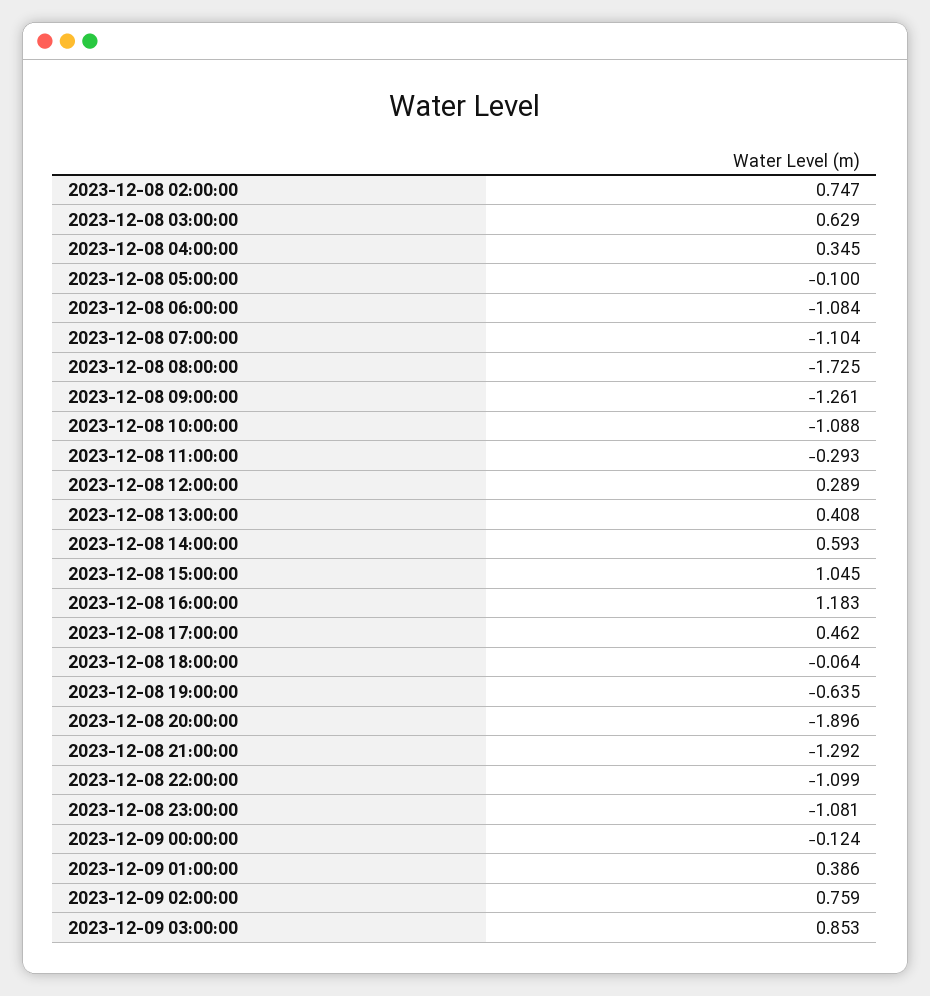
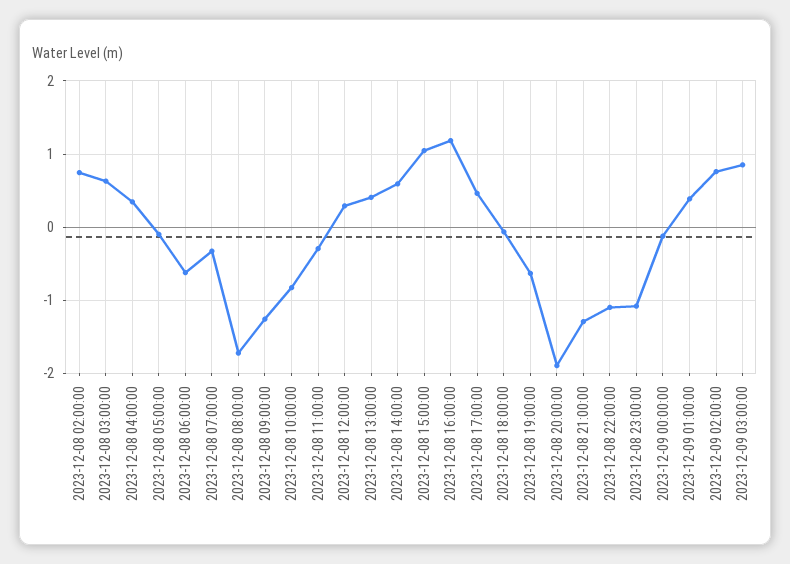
  {
    "2023-12-08 02:00:00": 0.747,
    "2023-12-08 03:00:00": 0.629,
    "2023-12-08 04:00:00": 0.345,
    "2023-12-08 05:00:00": -0.1,
-   "2023-12-08 06:00:00": -1.084,
+   "2023-12-08 06:00:00": -0.6,
-   "2023-12-08 07:00:00": -1.104,
+   "2023-12-08 07:00:00": -0.3,
    "2023-12-08 08:00:00": -1.725,
    "2023-12-08 09:00:00": -1.261,
-   "2023-12-08 10:00:00": -1.088,
+   "2023-12-08 10:00:00": -0.8,
    "2023-12-08 11:00:00": -0.293,
    "2023-12-08 12:00:00": 0.289,
    "2023-12-08 13:00:00": 0.408,
    "2023-12-08 14:00:00": 0.593,
    "2023-12-08 15:00:00": 1.045,
    "2023-12-08 16:00:00": 1.183,
    "2023-12-08 17:00:00": 0.462,
    "2023-12-08 18:00:00": -0.064,
    "2023-12-08 19:00:00": -0.635,
    "2023-12-08 20:00:00": -1.896,
    "2023-12-08 21:00:00": -1.292,
    "2023-12-08 22:00:00": -1.099,
    "2023-12-08 23:00:00": -1.081,
    "2023-12-09 00:00:00": -0.124,
    "2023-12-09 01:00:00": 0.386,
    "2023-12-09 02:00:00": 0.759,
    "2023-12-09 03:00:00": 0.853
  }

